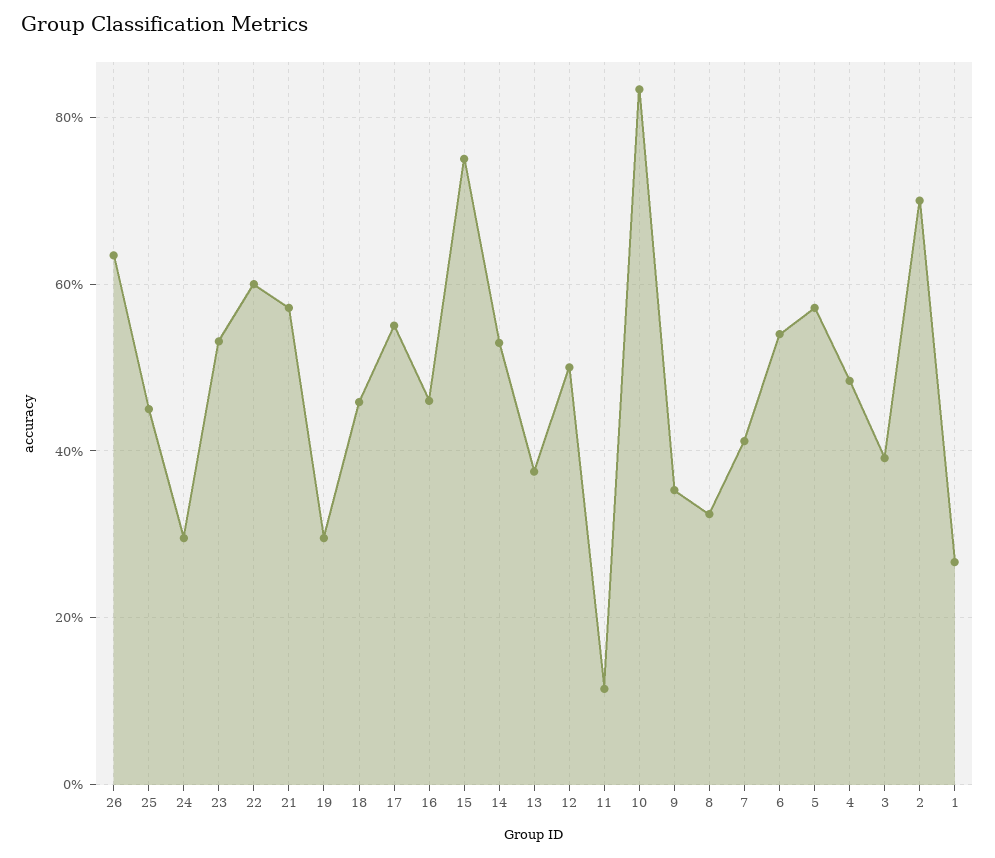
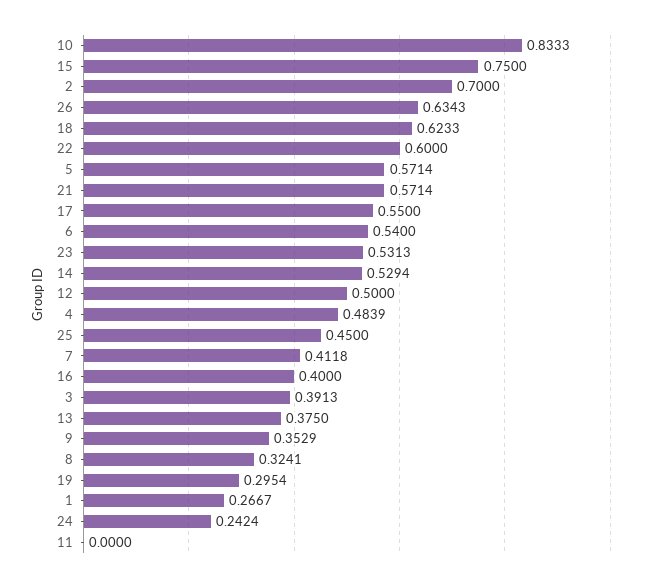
  {
    "26": 0.6343,
    "25": 0.45,
-   "24": 0.3,
+   "24": 0.2424,
    "23": 0.5313,
    "22": 0.6,
    "21": 0.5714,
    "19": 0.2954,
-   "18": 0.46,
+   "18": 0.6233,
    "17": 0.55,
-   "16": 0.46,
+   "16": 0.4,
    "15": 0.75,
    "14": 0.5294,
    "13": 0.375,
    "12": 0.5,
-   "11": 0.12,
+   "11": 0,
    "10": 0.8333,
    "9": 0.3529,
    "8": 0.3241,
    "7": 0.4118,
    "6": 0.54,
    "5": 0.5714,
    "4": 0.4839,
    "3": 0.3913,
    "2": 0.7,
    "1": 0.2667
  }

